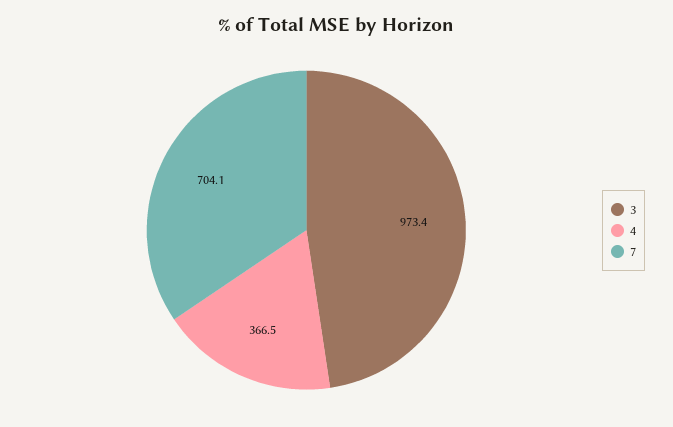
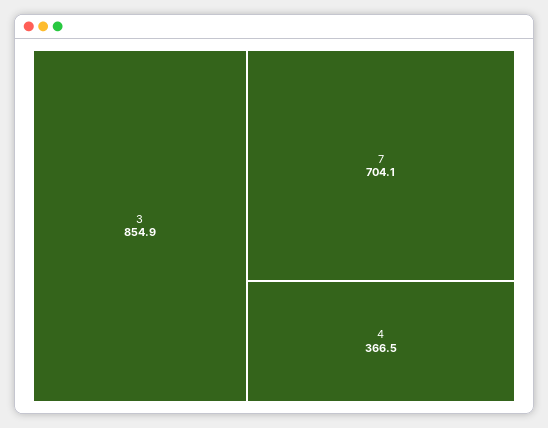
  {
-   "3": 973.4,
+   "3": 854.9,
    "4": 366.5,
    "7": 704.1
  }

